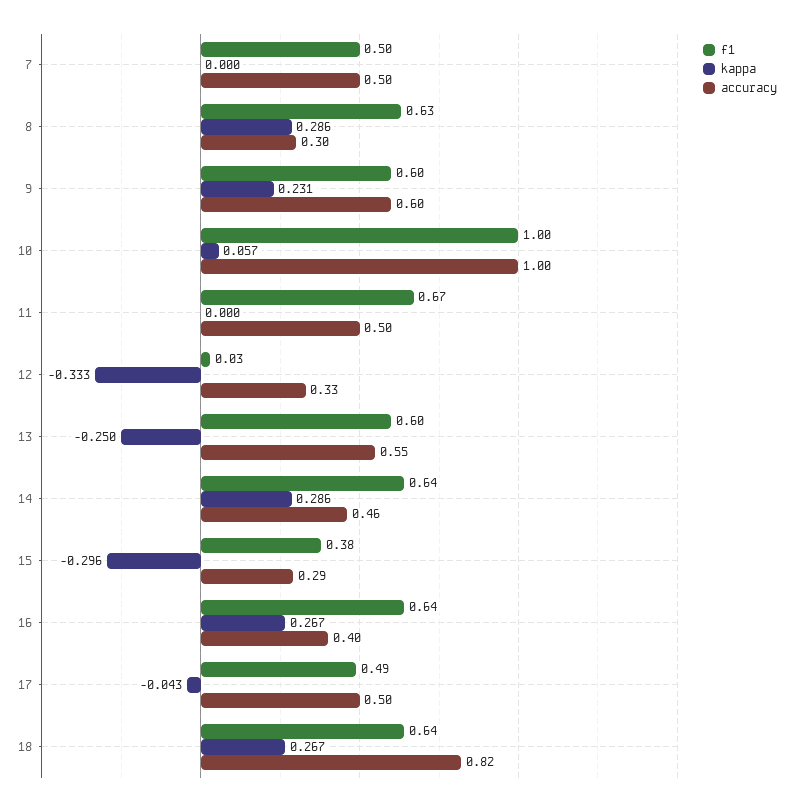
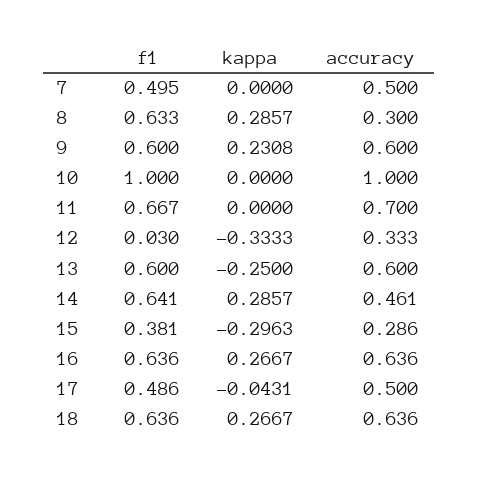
  {
    "f1": {
      "7": 0.495,
      "8": 0.633,
      "9": 0.6,
      "10": 1,
      "11": 0.667,
      "12": 0.03,
      "13": 0.6,
      "14": 0.641,
      "15": 0.381,
      "16": 0.636,
      "17": 0.486,
      "18": 0.636
    },
    "kappa": {
      "7": 0,
      "8": 0.2857,
      "9": 0.2308,
-     "10": 0.057,
+     "10": 0,
      "11": 0,
      "12": -0.3333,
      "13": -0.25,
      "14": 0.2857,
      "15": -0.2963,
      "16": 0.2667,
      "17": -0.0431,
      "18": 0.2667
    },
    "accuracy": {
      "7": 0.5,
      "8": 0.3,
      "9": 0.6,
      "10": 1,
-     "11": 0.5,
+     "11": 0.7,
      "12": 0.333,
-     "13": 0.55,
+     "13": 0.6,
      "14": 0.461,
      "15": 0.286,
-     "16": 0.4,
+     "16": 0.636,
      "17": 0.5,
-     "18": 0.82
+     "18": 0.636
    }
  }

